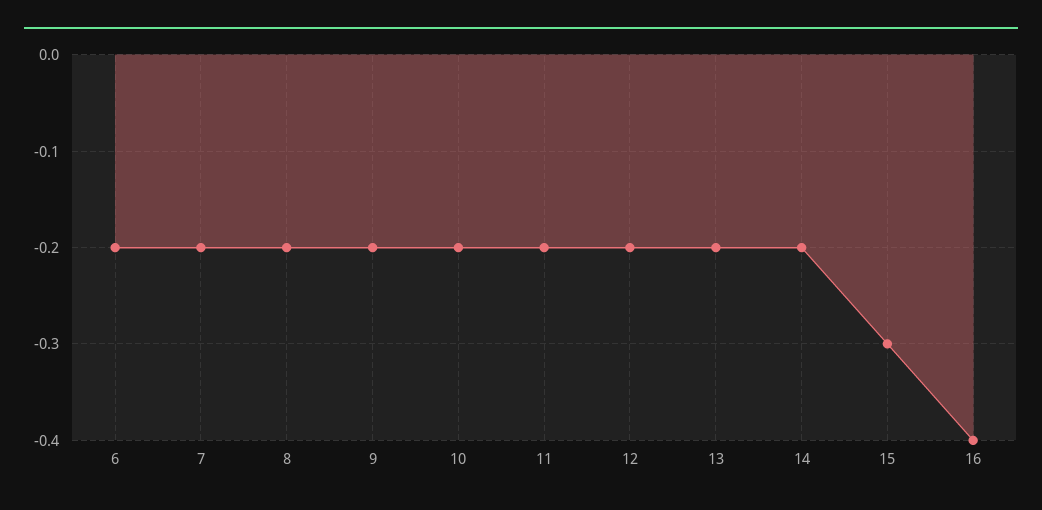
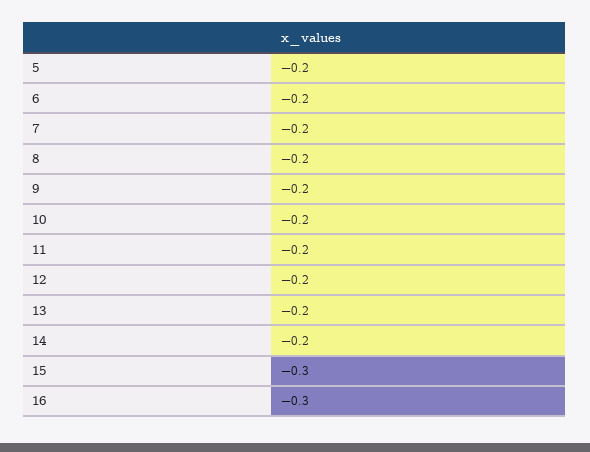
  {
    "6": -0.2,
    "7": -0.2,
    "8": -0.2,
    "9": -0.2,
    "10": -0.2,
    "11": -0.2,
    "12": -0.2,
    "13": -0.2,
    "14": -0.2,
    "15": -0.3,
-   "16": -0.4
+   "16": -0.3,
+   "5": -0.2
  }

